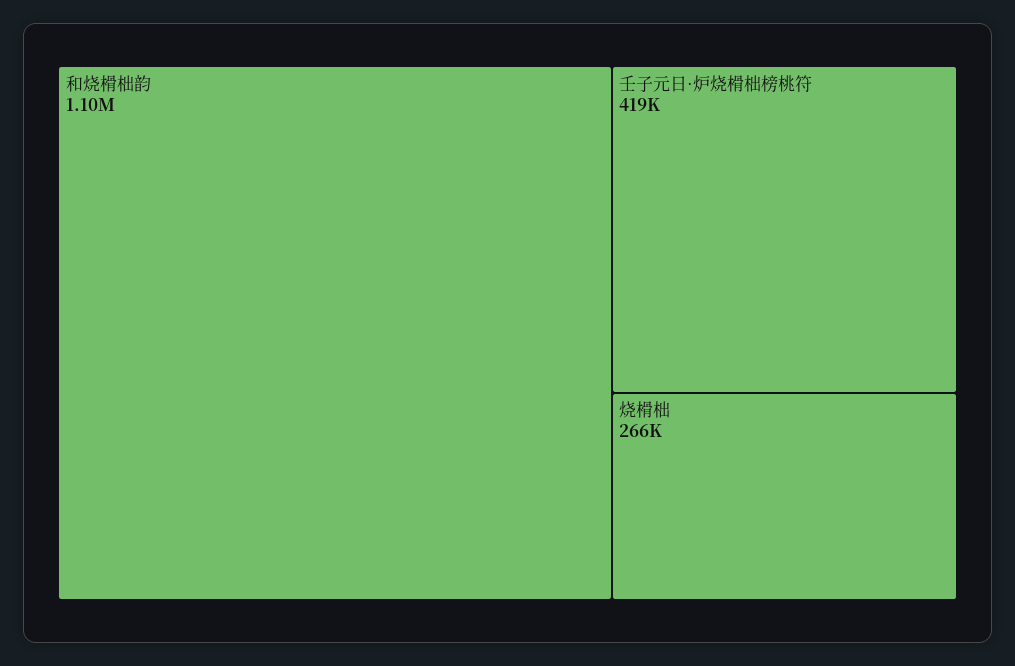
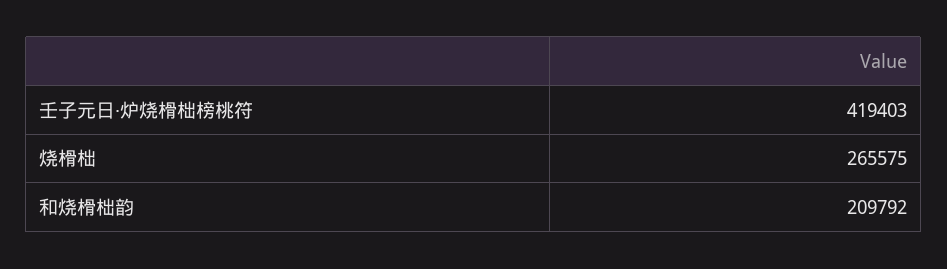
  {
-   "和烧榾柮韵": 1100000,
+   "和烧榾柮韵": 209792,
    "壬子元日·炉烧榾柮榜桃符": 419403,
    "烧榾柮": 265575
  }

